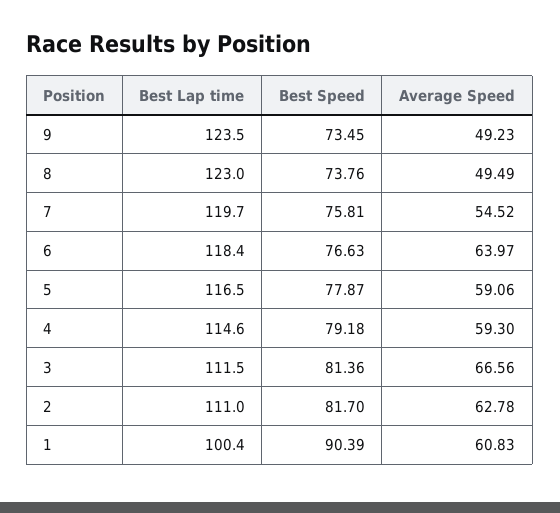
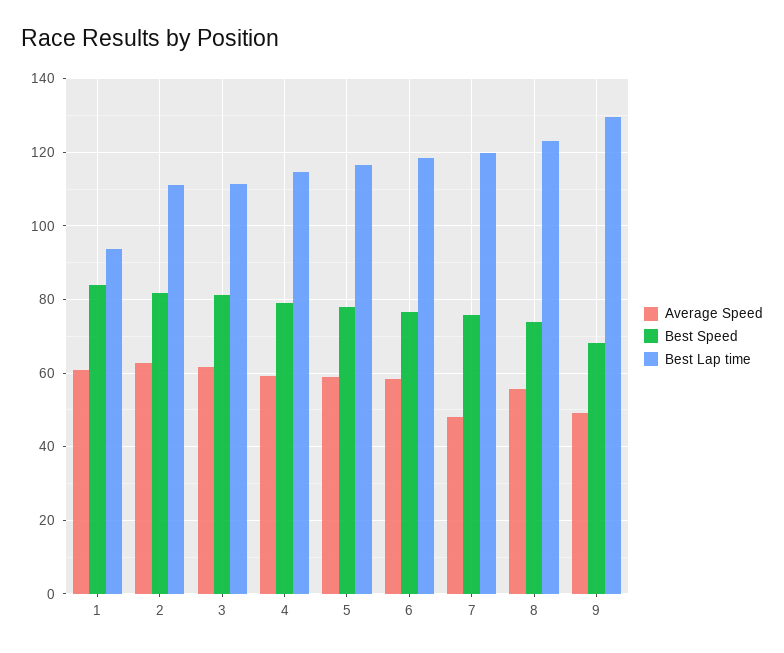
  {
    "Best Lap time": {
-     "9": 123.5,
+     "9": 130,
      "8": 123,
      "7": 119.7,
      "6": 118.4,
      "5": 116.5,
      "4": 114.6,
      "3": 111.5,
      "2": 111,
-     "1": 100.4
+     "1": 94
    },
    "Best Speed": {
-     "9": 73.45,
+     "9": 68,
      "8": 73.76,
      "7": 75.81,
      "6": 76.63,
      "5": 77.87,
      "4": 79.18,
      "3": 81.36,
      "2": 81.7,
-     "1": 90.39
+     "1": 84
    },
    "Average Speed": {
      "9": 49.23,
-     "8": 49.49,
+     "8": 56,
-     "7": 54.52,
+     "7": 48,
-     "6": 63.97,
+     "6": 58,
      "5": 59.06,
      "4": 59.3,
-     "3": 66.56,
+     "3": 62,
      "2": 62.78,
      "1": 60.83
    }
  }

